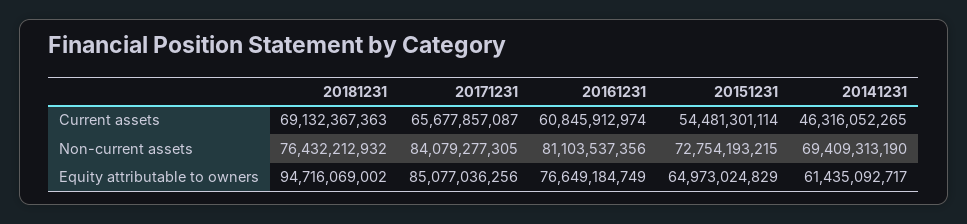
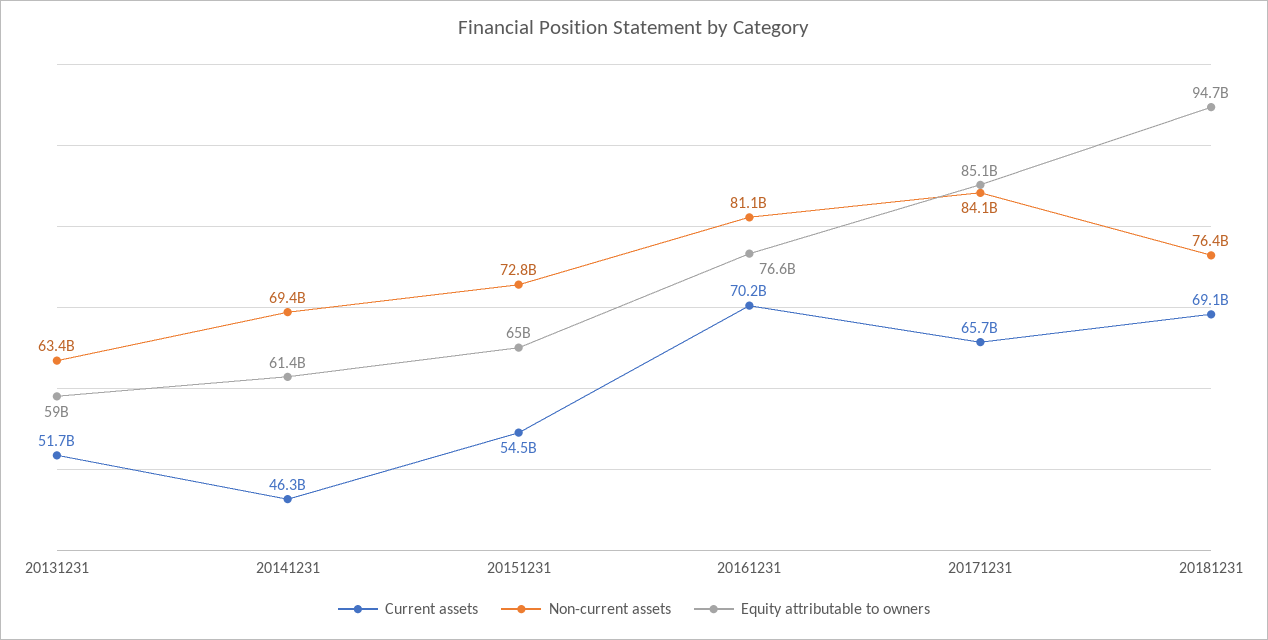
  {
    "Current assets": {
      "20181231": 69132367363,
      "20171231": 65677857087,
-     "20161231": 60845912974,
+     "20161231": 70200000000,
      "20151231": 54481301114,
-     "20141231": 46316052265
+     "20141231": 46316052265,
+     "20131231": 51700000000
    },
    "Non-current assets": {
      "20181231": 76432212932,
      "20171231": 84079277305,
      "20161231": 81103537356,
      "20151231": 72754193215,
-     "20141231": 69409313190
+     "20141231": 69409313190,
+     "20131231": 63400000000
    },
    "Equity attributable to owners": {
      "20181231": 94716069002,
      "20171231": 85077036256,
      "20161231": 76649184749,
      "20151231": 64973024829,
-     "20141231": 61435092717
+     "20141231": 61435092717,
+     "20131231": 59000000000
    }
  }

